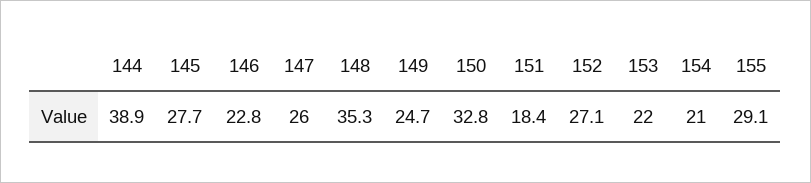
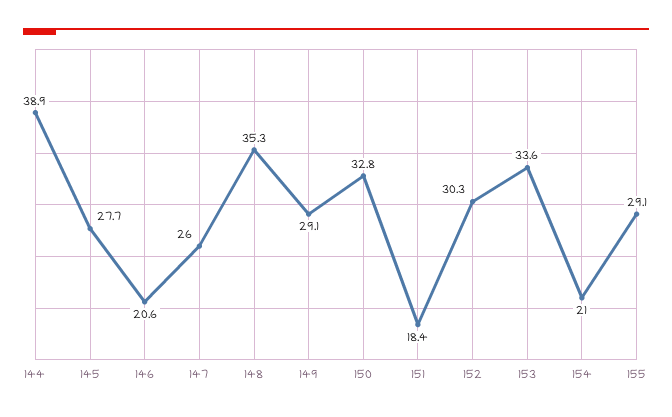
  {
    "144": 38.9,
    "145": 27.7,
-   "146": 22.8,
+   "146": 20.6,
    "147": 26,
    "148": 35.3,
-   "149": 24.7,
+   "149": 29.1,
    "150": 32.8,
    "151": 18.4,
-   "152": 27.1,
+   "152": 30.3,
-   "153": 22,
+   "153": 33.6,
    "154": 21,
    "155": 29.1
  }

